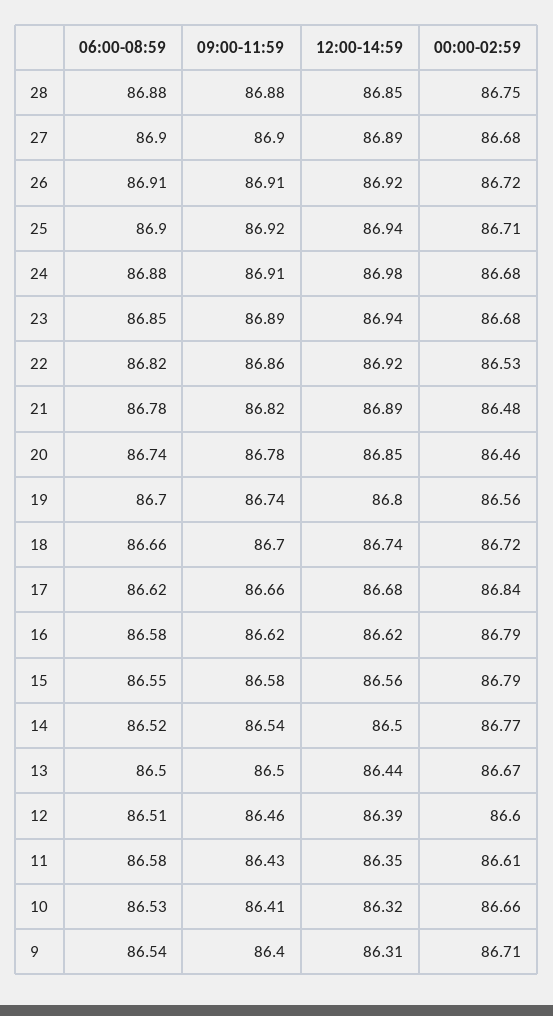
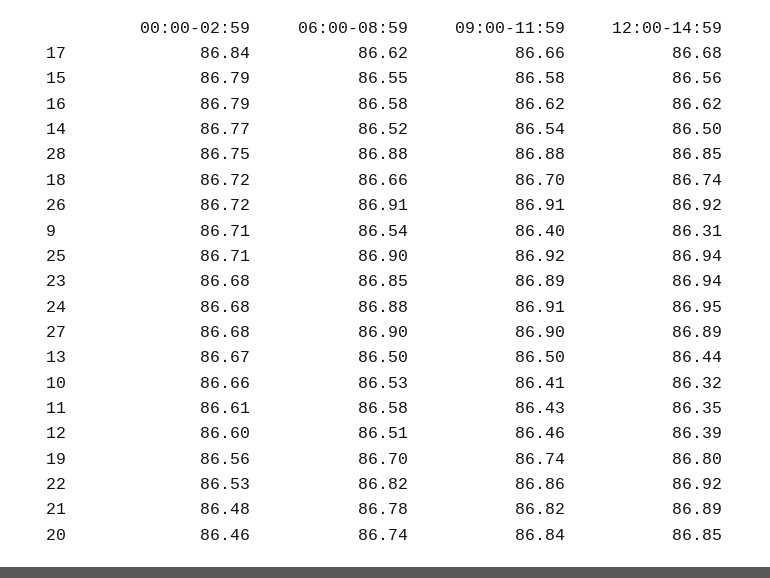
  {
    "06:00-08:59": {
      "28": 86.88,
      "27": 86.9,
      "26": 86.91,
      "25": 86.9,
      "24": 86.88,
      "23": 86.85,
      "22": 86.82,
      "21": 86.78,
      "20": 86.74,
      "19": 86.7,
      "18": 86.66,
      "17": 86.62,
      "16": 86.58,
      "15": 86.55,
      "14": 86.52,
      "13": 86.5,
      "12": 86.51,
      "11": 86.58,
      "10": 86.53,
      "9": 86.54
    },
    "09:00-11:59": {
      "28": 86.88,
      "27": 86.9,
      "26": 86.91,
      "25": 86.92,
      "24": 86.91,
      "23": 86.89,
      "22": 86.86,
      "21": 86.82,
-     "20": 86.78,
+     "20": 86.84,
      "19": 86.74,
      "18": 86.7,
      "17": 86.66,
      "16": 86.62,
      "15": 86.58,
      "14": 86.54,
      "13": 86.5,
      "12": 86.46,
      "11": 86.43,
      "10": 86.41,
      "9": 86.4
    },
    "12:00-14:59": {
      "28": 86.85,
      "27": 86.89,
      "26": 86.92,
      "25": 86.94,
-     "24": 86.98,
+     "24": 86.95,
      "23": 86.94,
      "22": 86.92,
      "21": 86.89,
      "20": 86.85,
      "19": 86.8,
      "18": 86.74,
      "17": 86.68,
      "16": 86.62,
      "15": 86.56,
      "14": 86.5,
      "13": 86.44,
      "12": 86.39,
      "11": 86.35,
      "10": 86.32,
      "9": 86.31
    },
    "00:00-02:59": {
      "28": 86.75,
      "27": 86.68,
      "26": 86.72,
      "25": 86.71,
      "24": 86.68,
      "23": 86.68,
      "22": 86.53,
      "21": 86.48,
      "20": 86.46,
      "19": 86.56,
      "18": 86.72,
      "17": 86.84,
      "16": 86.79,
      "15": 86.79,
      "14": 86.77,
      "13": 86.67,
      "12": 86.6,
      "11": 86.61,
      "10": 86.66,
      "9": 86.71
    }
  }

